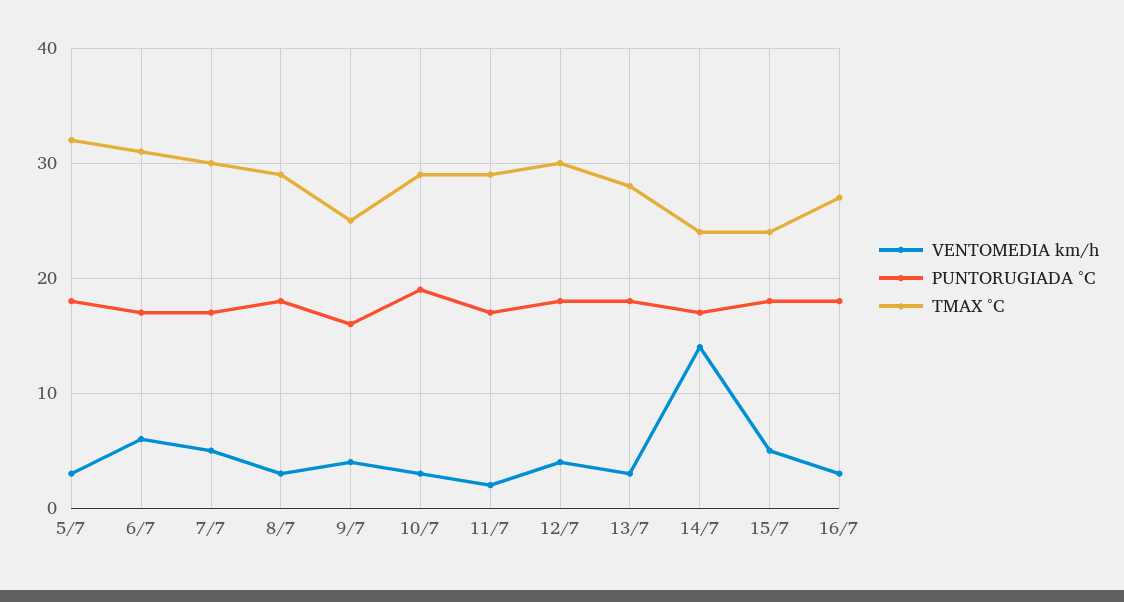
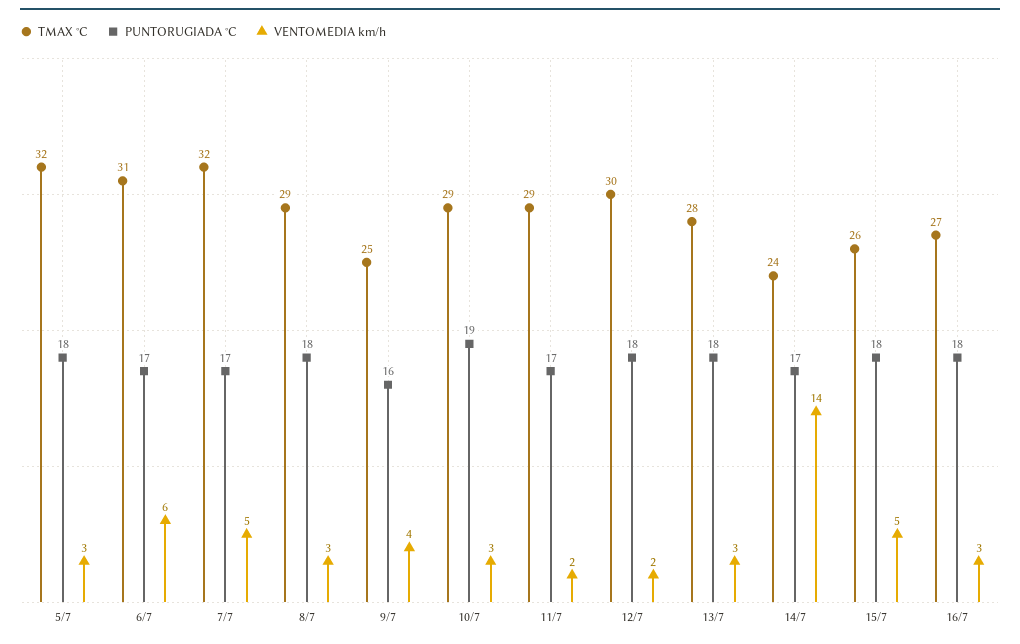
  {
    "VENTOMEDIA km/h": {
      "5/7": 3,
      "6/7": 6,
      "7/7": 5,
      "8/7": 3,
      "9/7": 4,
      "10/7": 3,
      "11/7": 2,
-     "12/7": 4,
+     "12/7": 2,
      "13/7": 3,
      "14/7": 14,
      "15/7": 5,
      "16/7": 3
    },
    "PUNTORUGIADA °C": {
      "5/7": 18,
      "6/7": 17,
      "7/7": 17,
      "8/7": 18,
      "9/7": 16,
      "10/7": 19,
      "11/7": 17,
      "12/7": 18,
      "13/7": 18,
      "14/7": 17,
      "15/7": 18,
      "16/7": 18
    },
    "TMAX °C": {
      "5/7": 32,
      "6/7": 31,
-     "7/7": 30,
+     "7/7": 32,
      "8/7": 29,
      "9/7": 25,
      "10/7": 29,
      "11/7": 29,
      "12/7": 30,
      "13/7": 28,
      "14/7": 24,
-     "15/7": 24,
+     "15/7": 26,
      "16/7": 27
    }
  }

